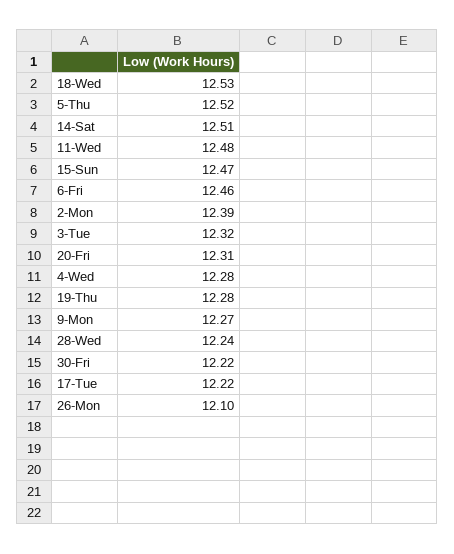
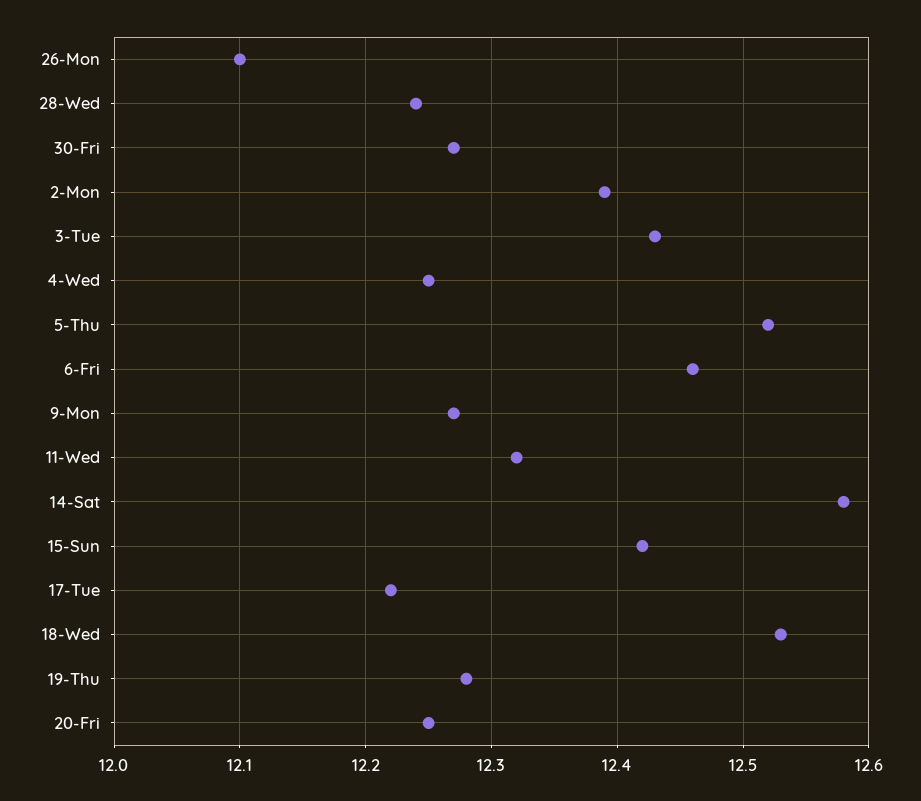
  {
    "18-Wed": 12.53,
    "5-Thu": 12.52,
-   "14-Sat": 12.51,
+   "14-Sat": 12.58,
-   "11-Wed": 12.48,
+   "11-Wed": 12.32,
-   "15-Sun": 12.47,
+   "15-Sun": 12.42,
    "6-Fri": 12.46,
    "2-Mon": 12.39,
-   "3-Tue": 12.32,
+   "3-Tue": 12.43,
-   "20-Fri": 12.31,
+   "20-Fri": 12.25,
-   "4-Wed": 12.28,
+   "4-Wed": 12.25,
    "19-Thu": 12.28,
    "9-Mon": 12.27,
    "28-Wed": 12.24,
-   "30-Fri": 12.22,
+   "30-Fri": 12.27,
    "17-Tue": 12.22,
    "26-Mon": 12.1
  }

